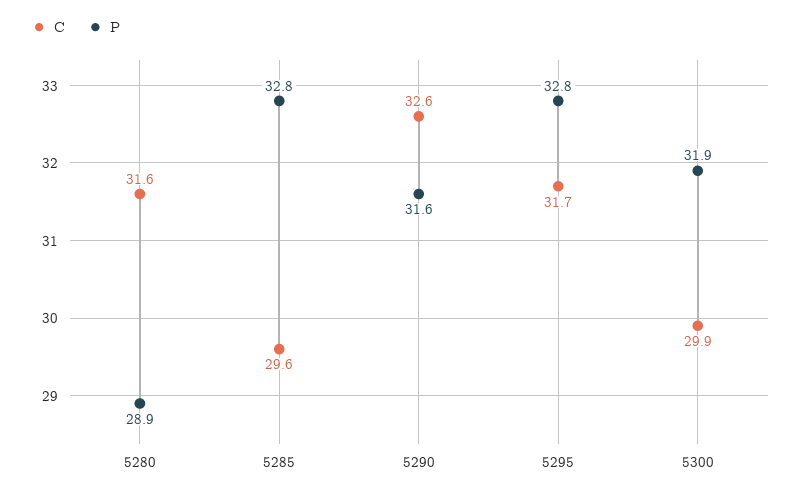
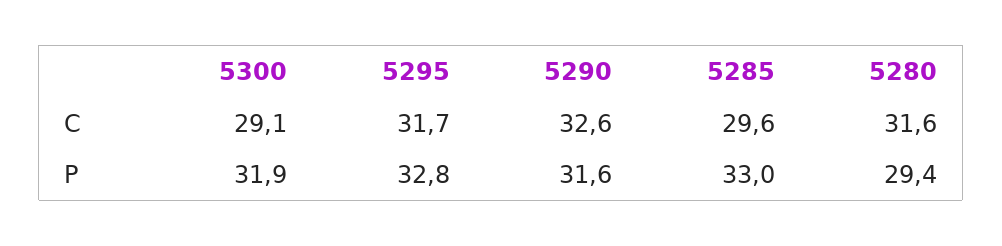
  {
    "C": {
      "5280": 31.6,
      "5285": 29.6,
      "5290": 32.6,
      "5295": 31.7,
-     "5300": 29.9
+     "5300": 29.1
    },
    "P": {
-     "5280": 28.9,
+     "5280": 29.4,
-     "5285": 32.8,
+     "5285": 33,
      "5290": 31.6,
      "5295": 32.8,
      "5300": 31.9
    }
  }

